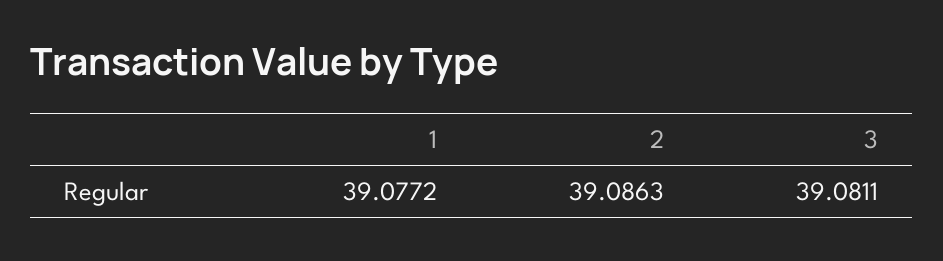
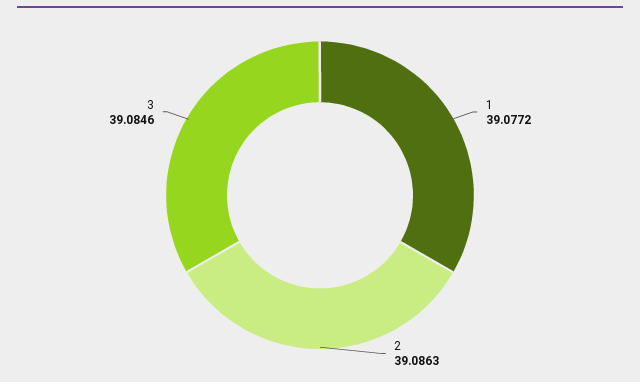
  {
    "1": 39.0772,
    "2": 39.0863,
-   "3": 39.0811
+   "3": 39.0846
  }

